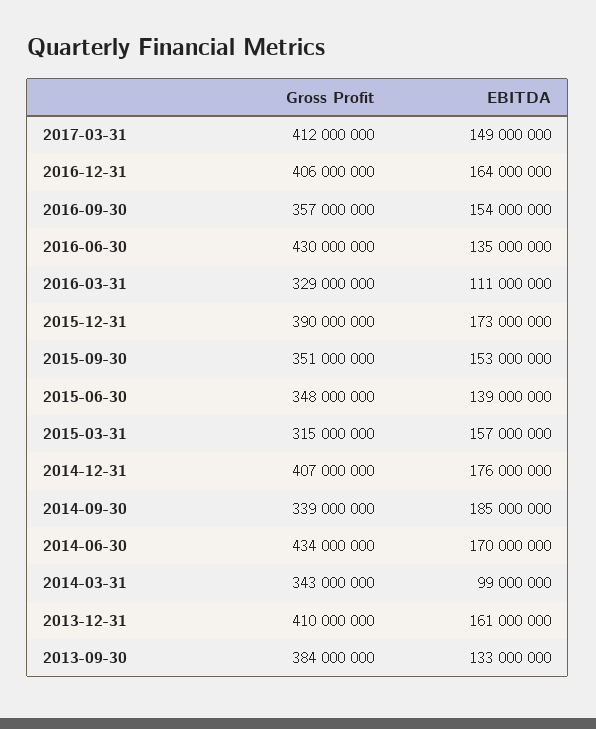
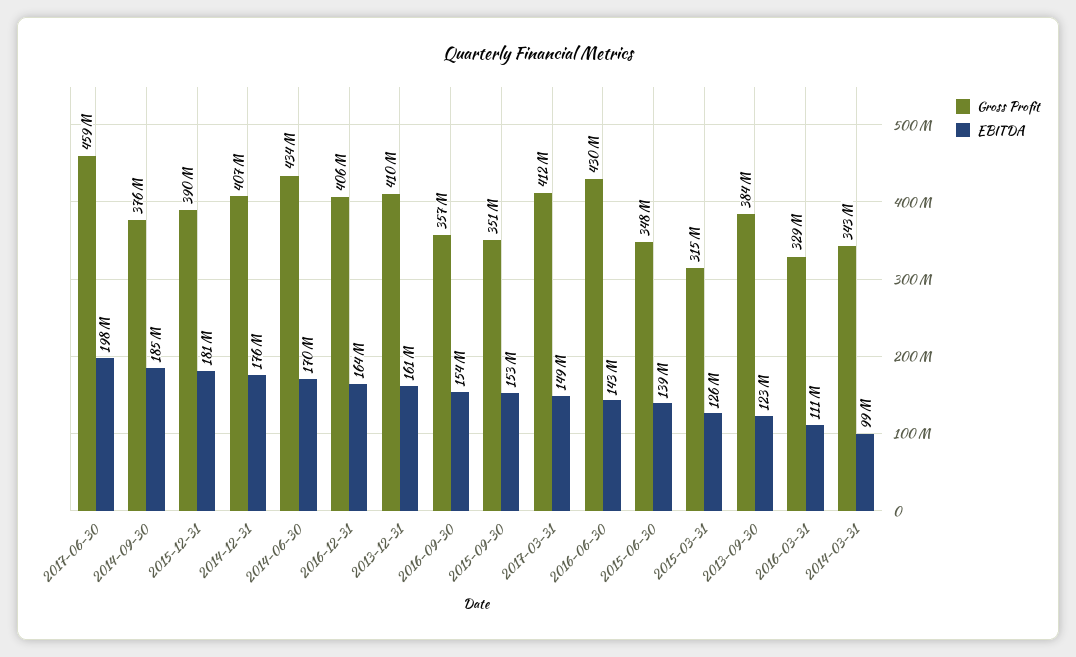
  {
    "Gross Profit": {
      "2017-03-31": 412000000,
      "2016-12-31": 406000000,
      "2016-09-30": 357000000,
      "2016-06-30": 430000000,
      "2016-03-31": 329000000,
      "2015-12-31": 390000000,
      "2015-09-30": 351000000,
      "2015-06-30": 348000000,
      "2015-03-31": 315000000,
      "2014-12-31": 407000000,
-     "2014-09-30": 339000000,
+     "2014-09-30": 376000000,
      "2014-06-30": 434000000,
      "2014-03-31": 343000000,
      "2013-12-31": 410000000,
-     "2013-09-30": 384000000
+     "2013-09-30": 384000000,
+     "2017-06-30": 459000000
    },
    "EBITDA": {
      "2017-03-31": 149000000,
      "2016-12-31": 164000000,
      "2016-09-30": 154000000,
-     "2016-06-30": 135000000,
+     "2016-06-30": 143000000,
      "2016-03-31": 111000000,
-     "2015-12-31": 173000000,
+     "2015-12-31": 181000000,
      "2015-09-30": 153000000,
      "2015-06-30": 139000000,
-     "2015-03-31": 157000000,
+     "2015-03-31": 126000000,
      "2014-12-31": 176000000,
      "2014-09-30": 185000000,
      "2014-06-30": 170000000,
      "2014-03-31": 99000000,
      "2013-12-31": 161000000,
-     "2013-09-30": 133000000
+     "2013-09-30": 123000000,
+     "2017-06-30": 198000000
    }
  }

